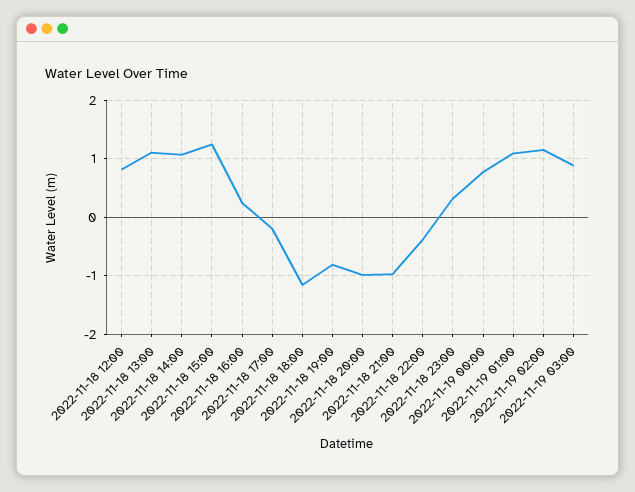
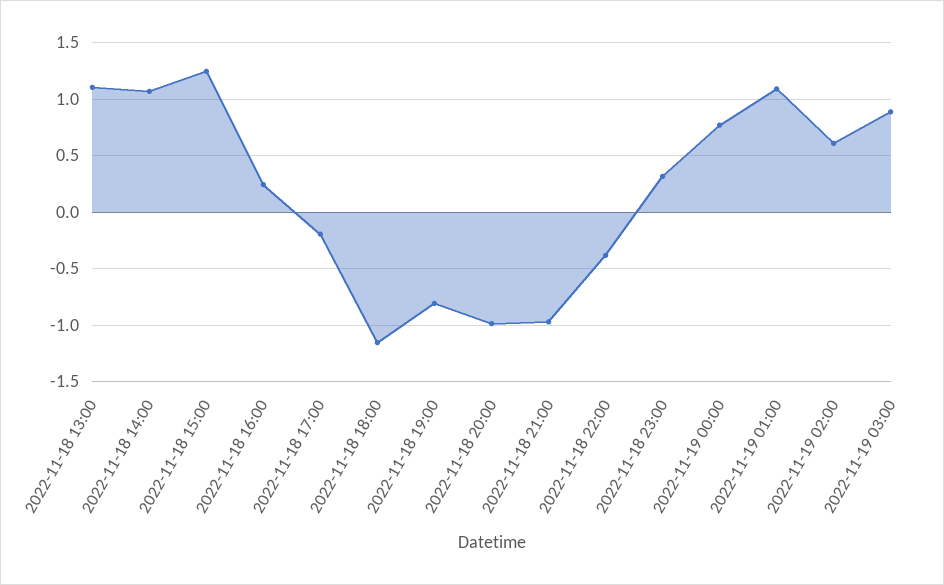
  {
-   "2022-11-18 12:00": 0.8,
    "2022-11-18 13:00": 1.1,
    "2022-11-18 14:00": 1.1,
    "2022-11-18 15:00": 1.2,
    "2022-11-18 16:00": 0.2,
    "2022-11-18 17:00": -0.2,
    "2022-11-18 18:00": -1.2,
    "2022-11-18 19:00": -0.8,
    "2022-11-18 20:00": -1,
    "2022-11-18 21:00": -1,
    "2022-11-18 22:00": -0.4,
    "2022-11-18 23:00": 0.3,
    "2022-11-19 00:00": 0.8,
    "2022-11-19 01:00": 1.1,
-   "2022-11-19 02:00": 1.2,
+   "2022-11-19 02:00": 0.6,
    "2022-11-19 03:00": 0.9
  }

